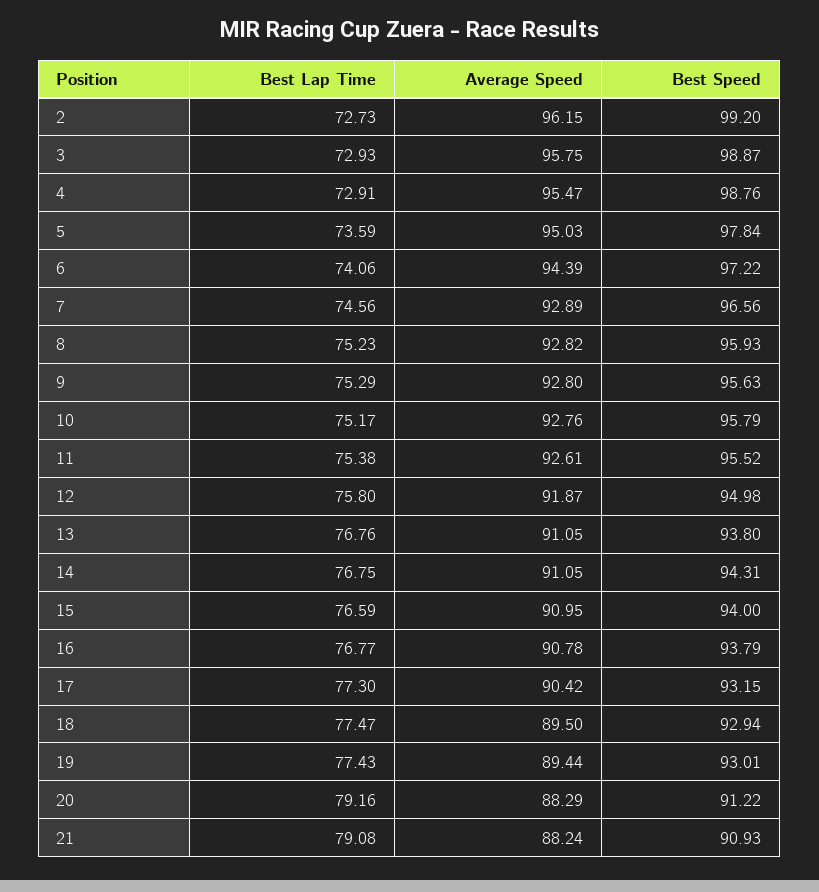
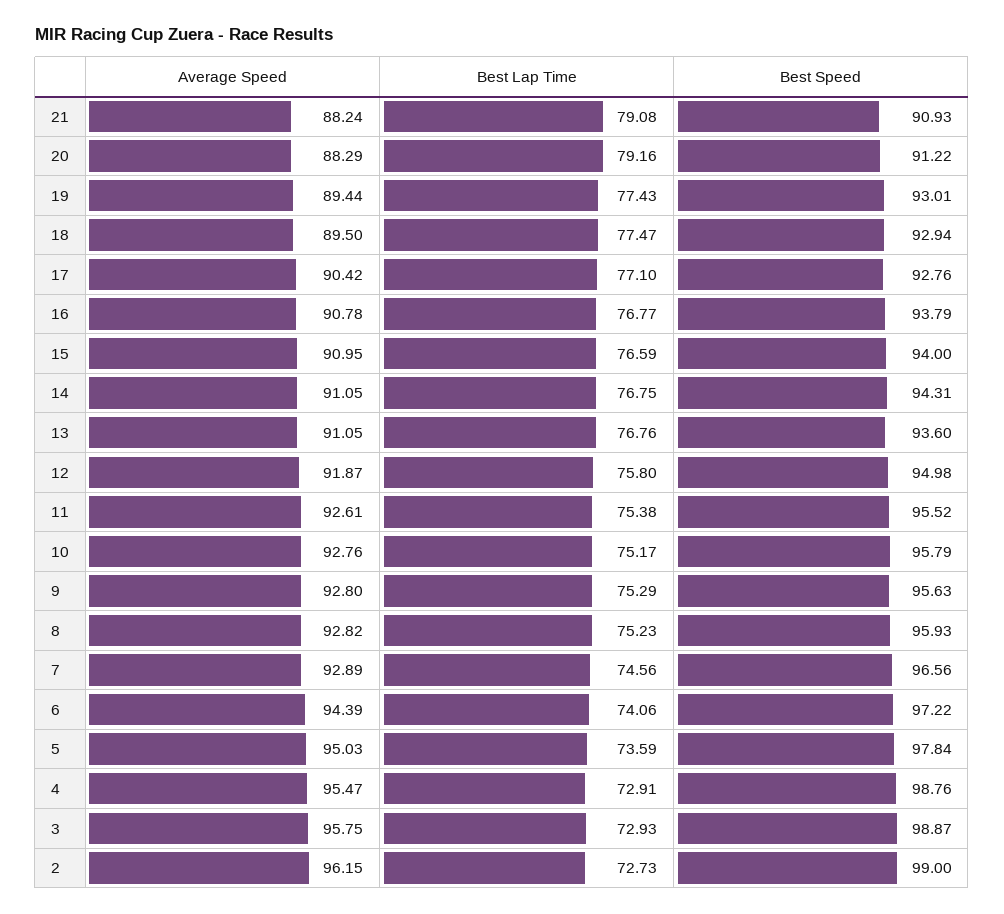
  {
    "Best Lap Time": {
      "2": 72.73,
      "3": 72.93,
      "4": 72.91,
      "5": 73.59,
      "6": 74.06,
      "7": 74.56,
      "8": 75.23,
      "9": 75.29,
      "10": 75.17,
      "11": 75.38,
      "12": 75.8,
      "13": 76.76,
      "14": 76.75,
      "15": 76.59,
      "16": 76.77,
-     "17": 77.3,
+     "17": 77.1,
      "18": 77.47,
      "19": 77.43,
      "20": 79.16,
      "21": 79.08
    },
    "Average Speed": {
      "2": 96.15,
      "3": 95.75,
      "4": 95.47,
      "5": 95.03,
      "6": 94.39,
      "7": 92.89,
      "8": 92.82,
      "9": 92.8,
      "10": 92.76,
      "11": 92.61,
      "12": 91.87,
      "13": 91.05,
      "14": 91.05,
      "15": 90.95,
      "16": 90.78,
      "17": 90.42,
      "18": 89.5,
      "19": 89.44,
      "20": 88.29,
      "21": 88.24
    },
    "Best Speed": {
-     "2": 99.2,
+     "2": 99,
      "3": 98.87,
      "4": 98.76,
      "5": 97.84,
      "6": 97.22,
      "7": 96.56,
      "8": 95.93,
      "9": 95.63,
      "10": 95.79,
      "11": 95.52,
      "12": 94.98,
-     "13": 93.8,
+     "13": 93.6,
      "14": 94.31,
      "15": 94,
      "16": 93.79,
-     "17": 93.15,
+     "17": 92.76,
      "18": 92.94,
      "19": 93.01,
      "20": 91.22,
      "21": 90.93
    }
  }

